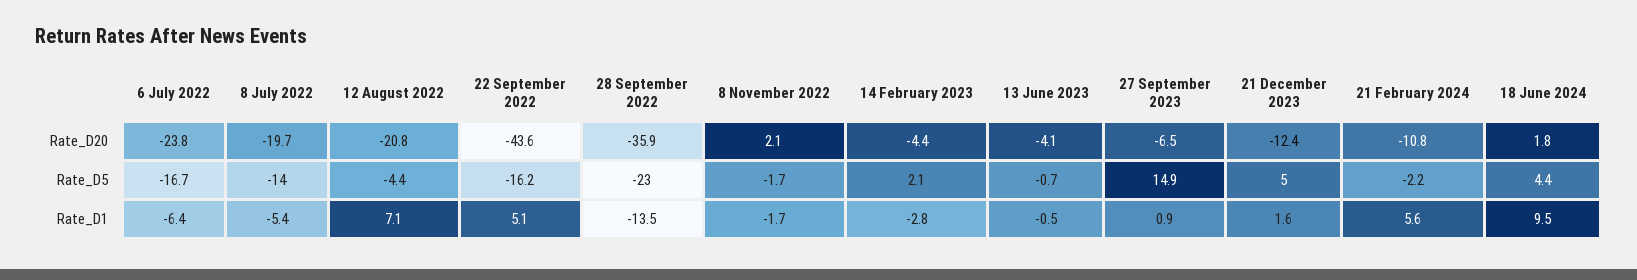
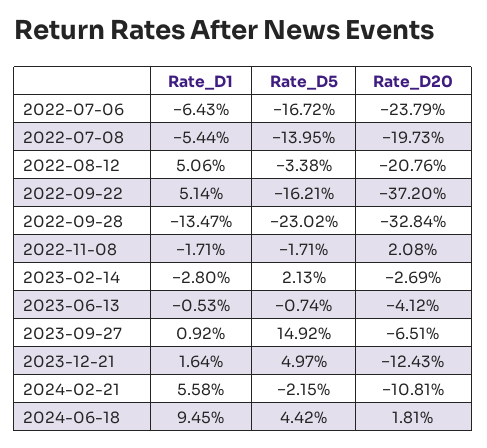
  {
    "6 July 2022": {
      "Rate_D20": -23.79,
      "Rate_D5": -16.72,
      "Rate_D1": -6.43
    },
    "8 July 2022": {
      "Rate_D20": -19.73,
      "Rate_D5": -13.95,
      "Rate_D1": -5.44
    },
    "12 August 2022": {
      "Rate_D20": -20.76,
-     "Rate_D5": -4.4,
+     "Rate_D5": -3.38,
-     "Rate_D1": 7.1
+     "Rate_D1": 5.06
    },
    "22 September 2022": {
-     "Rate_D20": -43.6,
+     "Rate_D20": -37.2,
      "Rate_D5": -16.21,
      "Rate_D1": 5.14
    },
    "28 September 2022": {
-     "Rate_D20": -35.9,
+     "Rate_D20": -32.84,
      "Rate_D5": -23.02,
      "Rate_D1": -13.47
    },
    "8 November 2022": {
      "Rate_D20": 2.08,
      "Rate_D5": -1.71,
      "Rate_D1": -1.71
    },
    "14 February 2023": {
-     "Rate_D20": -4.4,
+     "Rate_D20": -2.69,
      "Rate_D5": 2.13,
      "Rate_D1": -2.8
    },
    "13 June 2023": {
      "Rate_D20": -4.12,
      "Rate_D5": -0.74,
      "Rate_D1": -0.53
    },
    "27 September 2023": {
      "Rate_D20": -6.51,
      "Rate_D5": 14.92,
      "Rate_D1": 0.92
    },
    "21 December 2023": {
      "Rate_D20": -12.43,
      "Rate_D5": 4.97,
      "Rate_D1": 1.64
    },
    "21 February 2024": {
      "Rate_D20": -10.81,
      "Rate_D5": -2.15,
      "Rate_D1": 5.58
    },
    "18 June 2024": {
      "Rate_D20": 1.81,
      "Rate_D5": 4.42,
      "Rate_D1": 9.45
    }
  }

